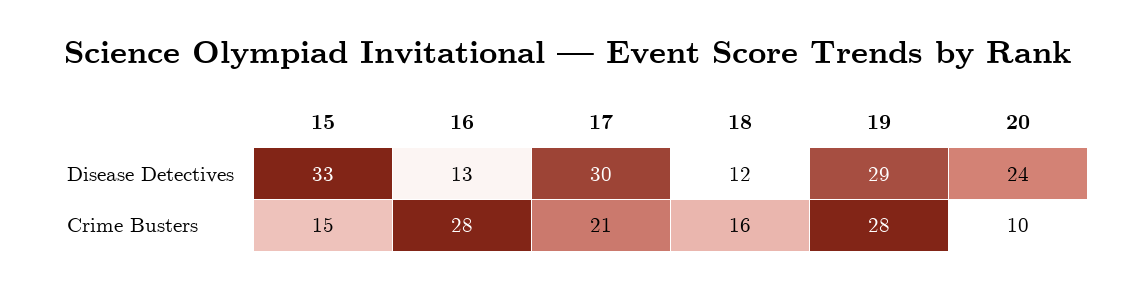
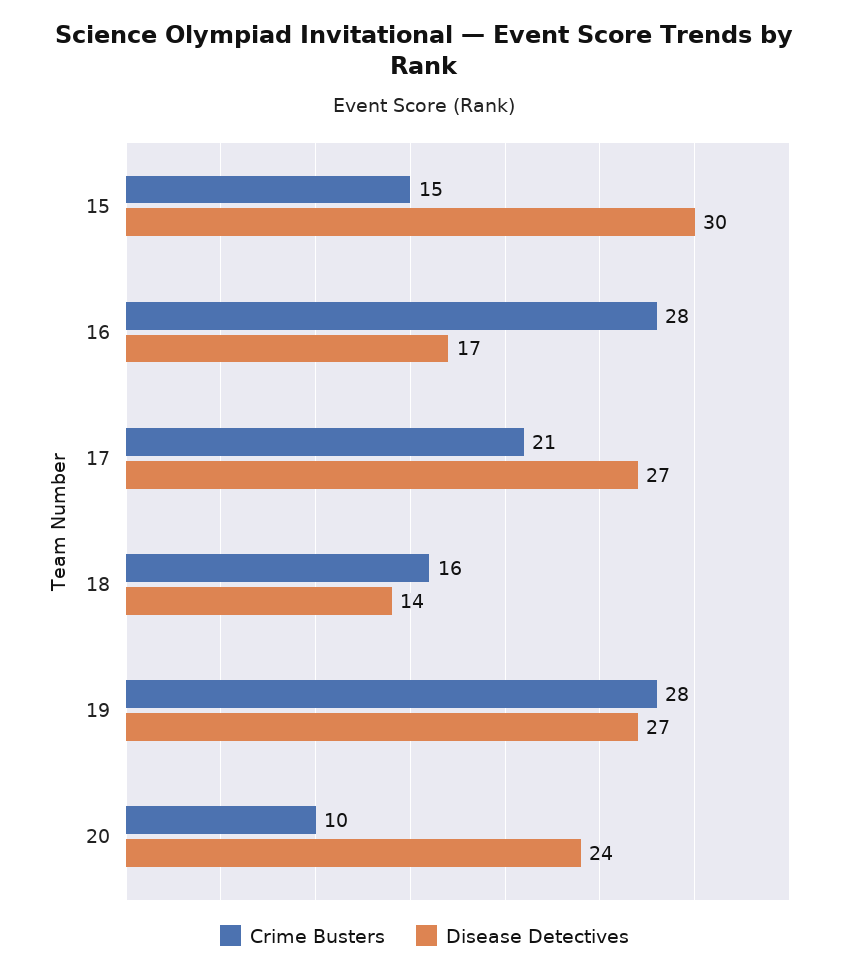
  {
    "Disease Detectives": {
-     "15": 33,
+     "15": 30,
-     "16": 13,
+     "16": 17,
-     "17": 30,
+     "17": 27,
-     "18": 12,
+     "18": 14,
-     "19": 29,
+     "19": 27,
      "20": 24
    },
    "Crime Busters": {
      "15": 15,
      "16": 28,
      "17": 21,
      "18": 16,
      "19": 28,
      "20": 10
    }
  }

